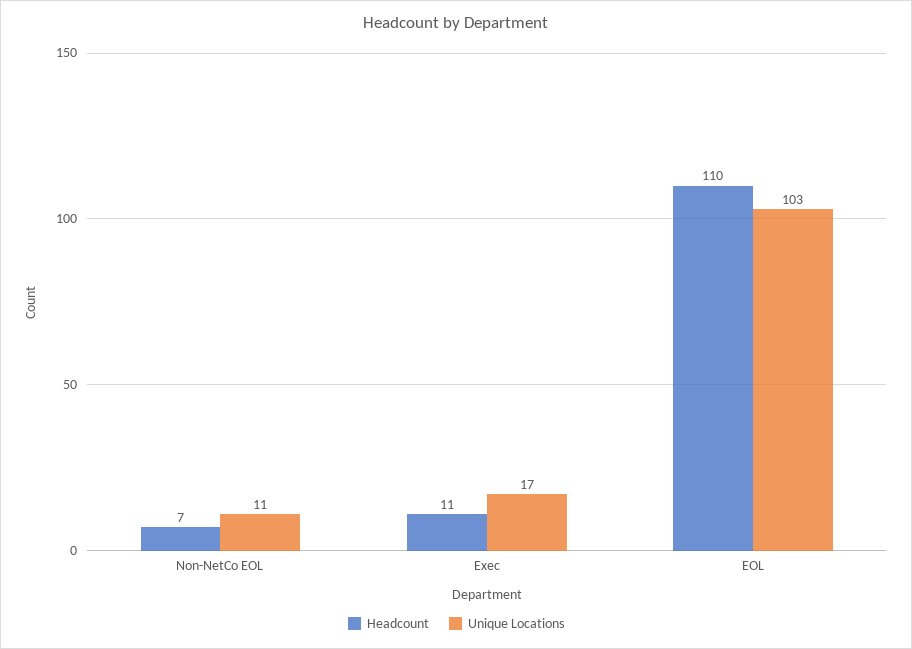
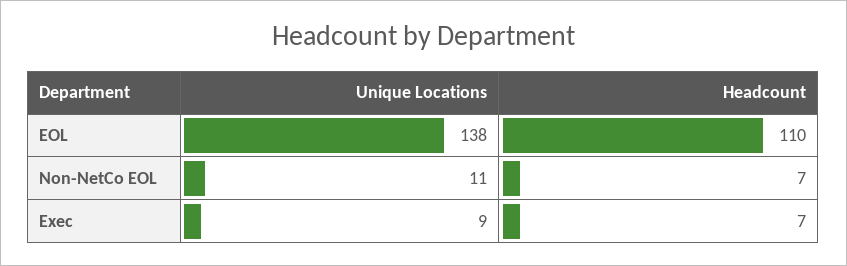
  {
    "Headcount": {
      "Non-NetCo EOL": 7,
-     "Exec": 11,
+     "Exec": 7,
      "EOL": 110
    },
    "Unique Locations": {
      "Non-NetCo EOL": 11,
-     "Exec": 17,
+     "Exec": 9,
-     "EOL": 103
+     "EOL": 138
    }
  }

